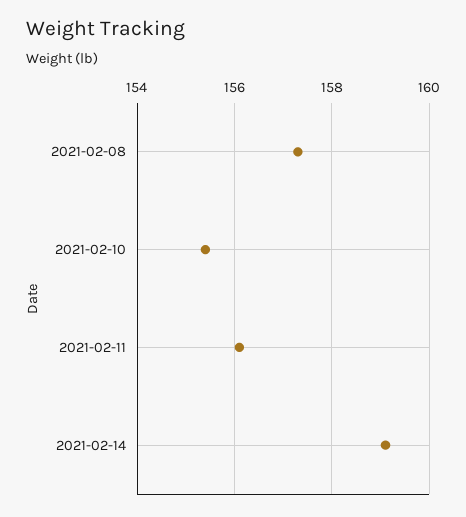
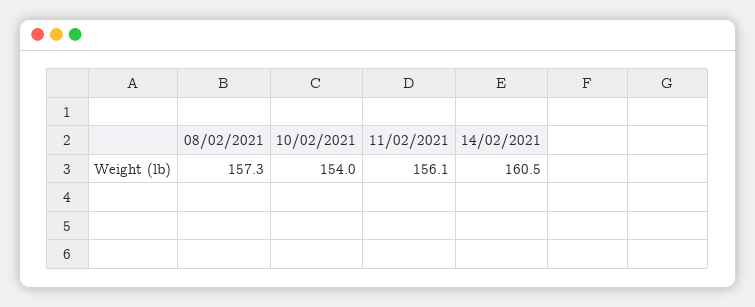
  {
    "2021-02-08": 157.3,
-   "2021-02-10": 155.5,
+   "2021-02-10": 154,
    "2021-02-11": 156.1,
-   "2021-02-14": 159
+   "2021-02-14": 160.5
  }

